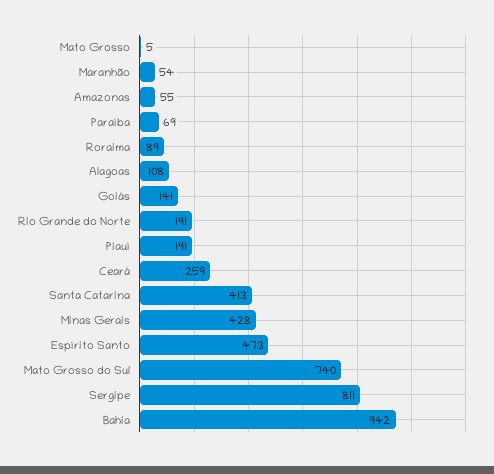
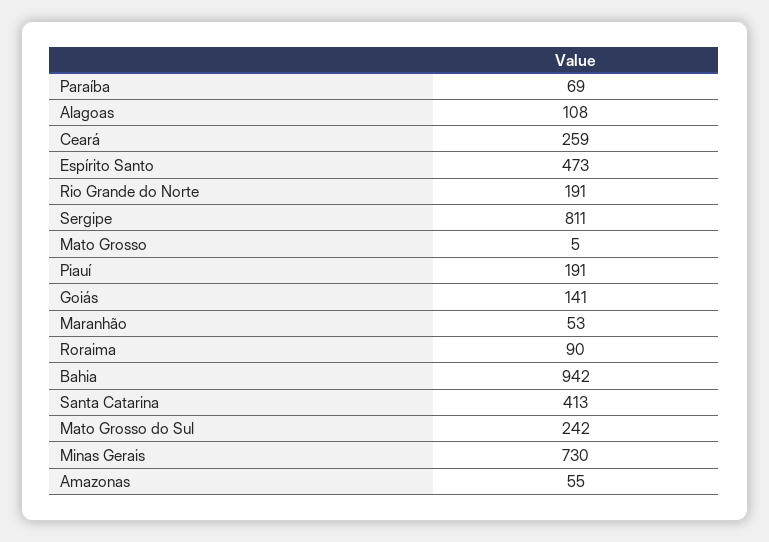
  {
    "Mato Grosso": 5,
-   "Maranhão": 54,
+   "Maranhão": 53,
    "Amazonas": 55,
    "Paraíba": 69,
-   "Roraima": 89,
+   "Roraima": 90,
    "Alagoas": 108,
    "Goiás": 141,
    "Rio Grande do Norte": 191,
    "Piauí": 191,
    "Ceará": 259,
    "Santa Catarina": 413,
-   "Minas Gerais": 428,
+   "Minas Gerais": 730,
    "Espírito Santo": 473,
-   "Mato Grosso do Sul": 740,
+   "Mato Grosso do Sul": 242,
    "Sergipe": 811,
    "Bahia": 942
  }

